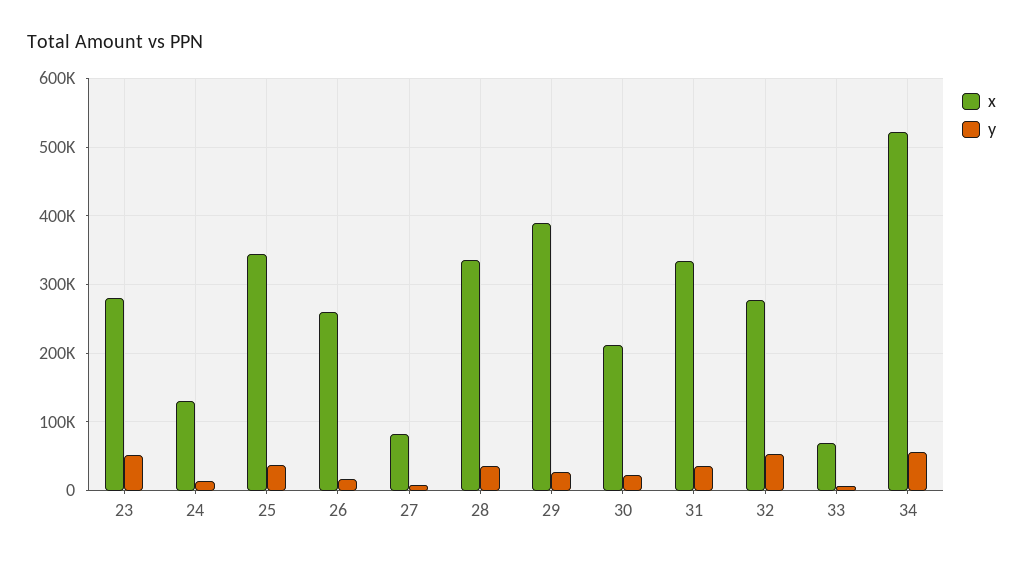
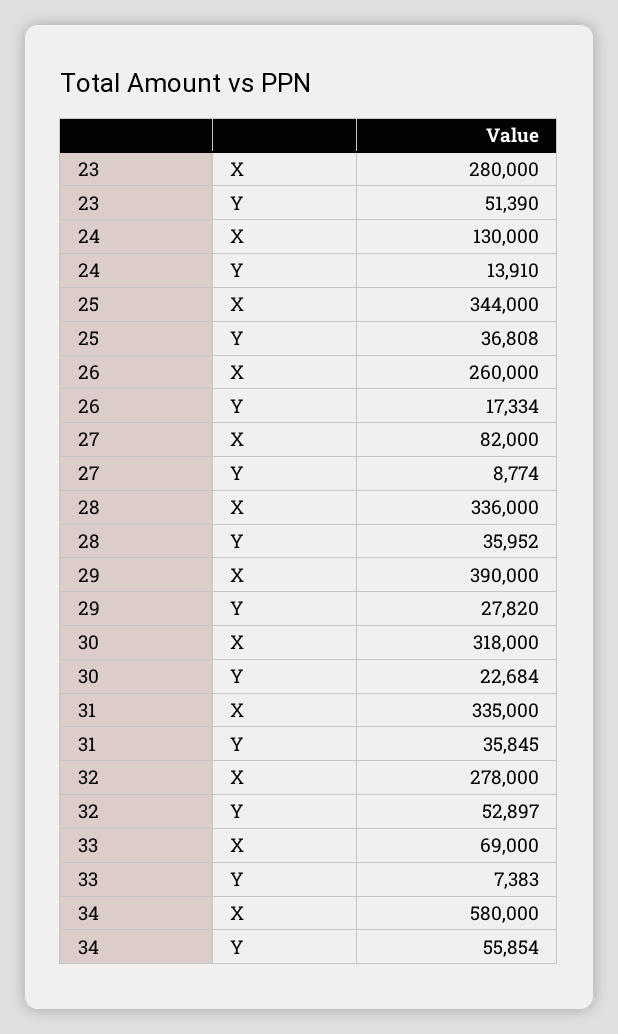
  {
    "x": {
      "23": 280000,
      "24": 130000,
      "25": 344000,
      "26": 260000,
      "27": 82000,
      "28": 336000,
      "29": 390000,
-     "30": 210000,
+     "30": 318000,
      "31": 335000,
      "32": 278000,
      "33": 69000,
-     "34": 520000
+     "34": 580000
    },
    "y": {
      "23": 51390,
      "24": 13910,
      "25": 36808,
      "26": 17334,
      "27": 8774,
      "28": 35952,
      "29": 27820,
      "30": 22684,
      "31": 35845,
      "32": 52897,
      "33": 7383,
      "34": 55854
    }
  }

